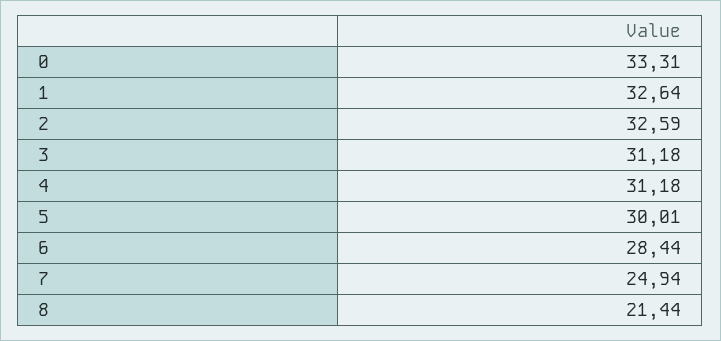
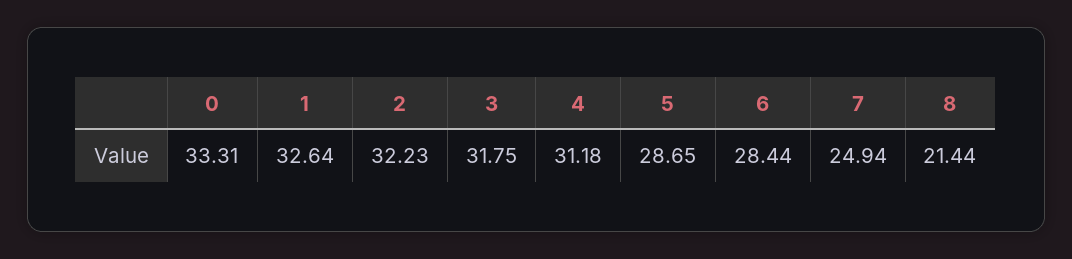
  {
    "0": 33.31,
    "1": 32.64,
-   "2": 32.59,
+   "2": 32.23,
-   "3": 31.18,
+   "3": 31.75,
    "4": 31.18,
-   "5": 30.01,
+   "5": 28.65,
    "6": 28.44,
    "7": 24.94,
    "8": 21.44
  }

